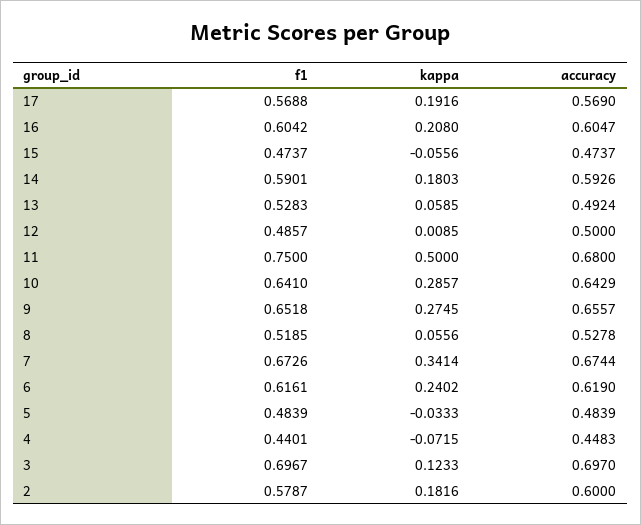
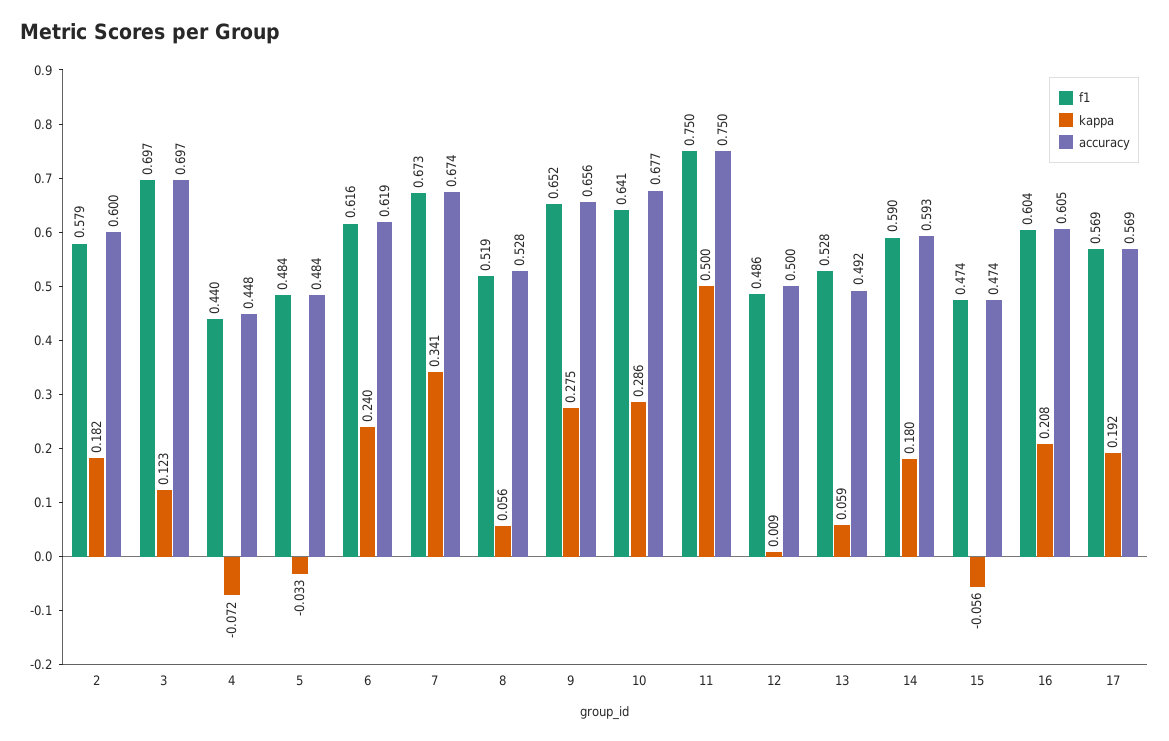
  {
    "f1": {
      "17": 0.5688,
      "16": 0.6042,
      "15": 0.4737,
      "14": 0.5901,
      "13": 0.5283,
      "12": 0.4857,
      "11": 0.75,
      "10": 0.641,
      "9": 0.6518,
      "8": 0.5185,
      "7": 0.6726,
      "6": 0.6161,
      "5": 0.4839,
      "4": 0.4401,
      "3": 0.6967,
      "2": 0.5787
    },
    "kappa": {
      "17": 0.1916,
      "16": 0.208,
      "15": -0.0556,
      "14": 0.1803,
      "13": 0.0585,
      "12": 0.0085,
      "11": 0.5,
      "10": 0.2857,
      "9": 0.2745,
      "8": 0.0556,
      "7": 0.3414,
      "6": 0.2402,
      "5": -0.0333,
      "4": -0.0715,
      "3": 0.1233,
      "2": 0.1816
    },
    "accuracy": {
      "17": 0.569,
      "16": 0.6047,
      "15": 0.4737,
      "14": 0.5926,
      "13": 0.4924,
      "12": 0.5,
-     "11": 0.68,
+     "11": 0.75,
-     "10": 0.6429,
+     "10": 0.677,
      "9": 0.6557,
      "8": 0.5278,
      "7": 0.6744,
      "6": 0.619,
      "5": 0.4839,
      "4": 0.4483,
      "3": 0.697,
      "2": 0.6
    }
  }

